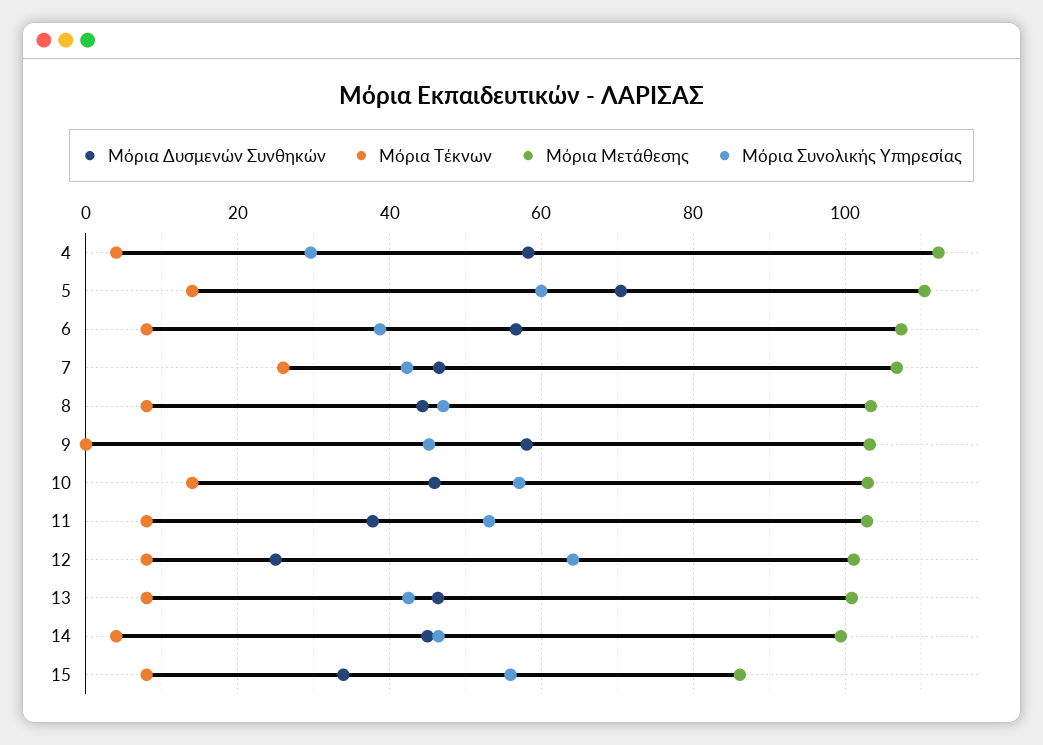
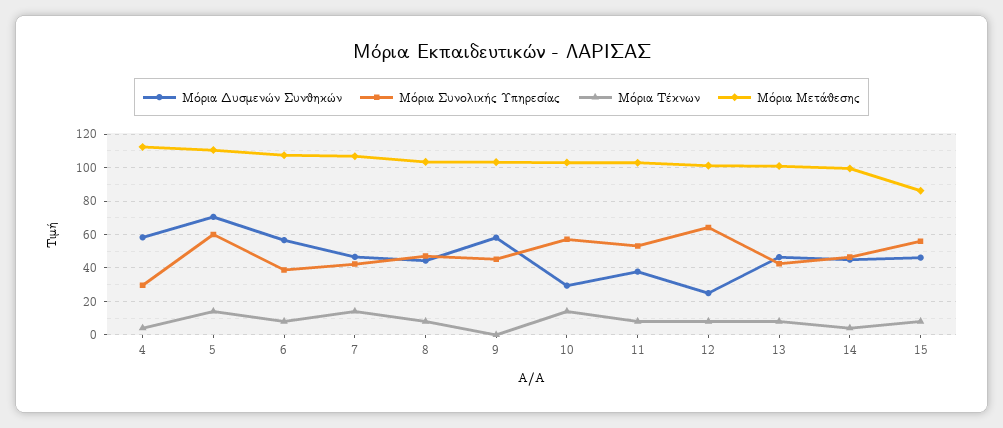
  {
    "Μόρια Δυσμενών Συνθηκών": {
      "4": 58,
      "5": 70,
      "6": 56,
      "7": 46,
      "8": 44,
      "9": 58,
-     "10": 46,
+     "10": 30,
      "11": 38,
      "12": 24,
      "13": 46,
      "14": 46,
-     "15": 34
+     "15": 45
    },
    "Μόρια Τέκνων": {
      "4": 4,
      "5": 14,
      "6": 8,
-     "7": 26,
+     "7": 15,
      "8": 8,
      "9": 0,
      "10": 14,
      "11": 8,
      "12": 8,
      "13": 8,
      "14": 4,
      "15": 8
    },
    "Μόρια Μετάθεσης": {
      "4": 112,
      "5": 110,
      "6": 108,
      "7": 106,
      "8": 104,
      "9": 104,
      "10": 104,
      "11": 102,
      "12": 102,
      "13": 100,
      "14": 100,
      "15": 86
    },
    "Μόρια Συνολικής Υπηρεσίας": {
      "4": 30,
      "5": 60,
      "6": 38,
      "7": 42,
      "8": 48,
      "9": 46,
      "10": 58,
      "11": 54,
      "12": 64,
      "13": 42,
      "14": 46,
      "15": 56
    }
  }

